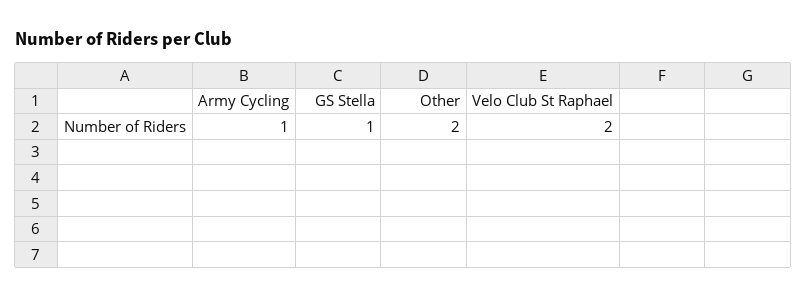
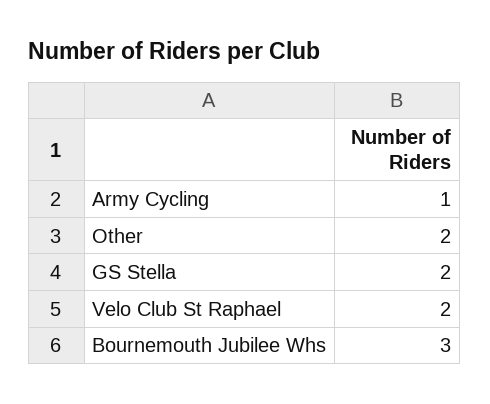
  {
    "Army Cycling": 1,
-   "GS Stella": 1,
+   "GS Stella": 2,
    "Other": 2,
-   "Velo Club St Raphael": 2
+   "Velo Club St Raphael": 2,
+   "Bournemouth Jubilee Whs": 3
  }

